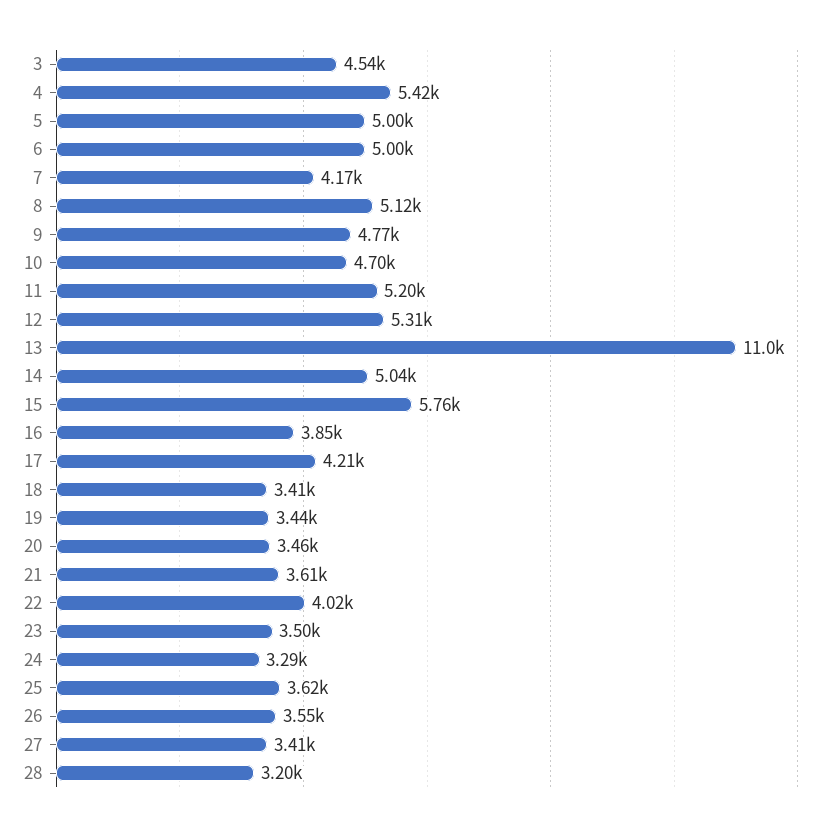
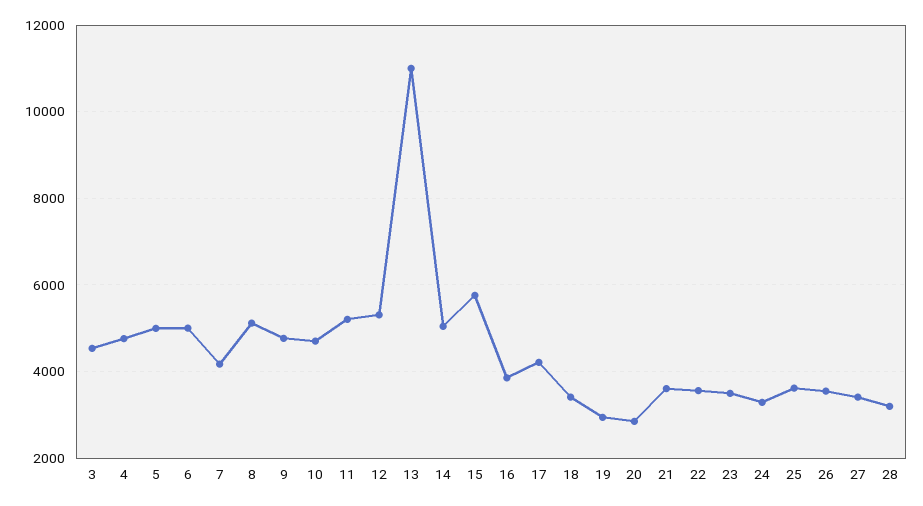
  {
    "3": 4540,
-   "4": 5420,
+   "4": 4800,
    "5": 5000,
    "6": 5000,
    "7": 4170,
    "8": 5120,
    "9": 4770,
    "10": 4700,
    "11": 5200,
    "12": 5310,
    "13": 11000,
    "14": 5040,
    "15": 5760,
    "16": 3850,
    "17": 4210,
    "18": 3410,
-   "19": 3440,
+   "19": 3000,
-   "20": 3460,
+   "20": 2800,
    "21": 3610,
-   "22": 4020,
+   "22": 3600,
    "23": 3500,
    "24": 3290,
    "25": 3620,
    "26": 3550,
    "27": 3410,
    "28": 3200
  }

